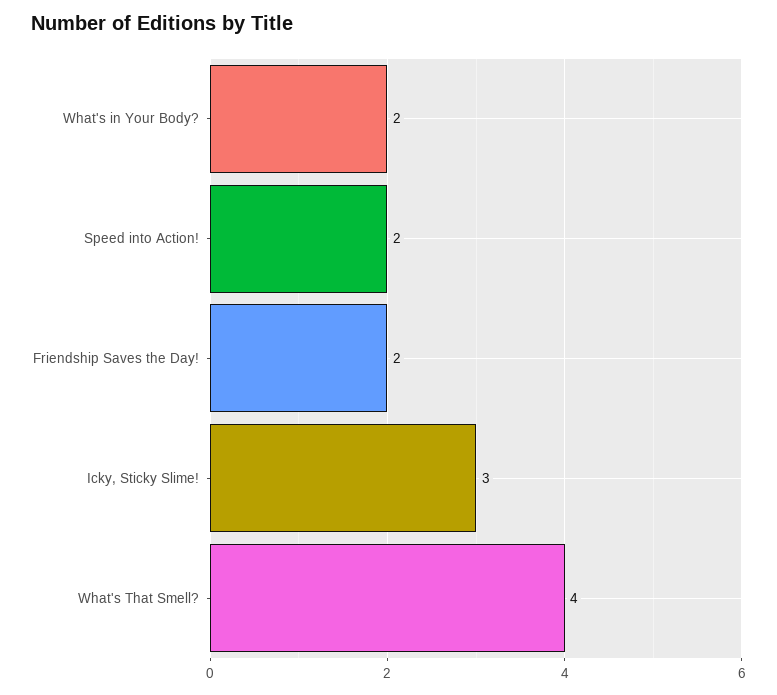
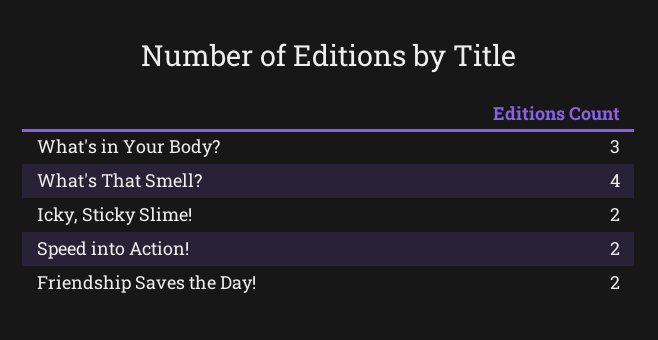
  {
-   "What's in Your Body?": 2,
+   "What's in Your Body?": 3,
    "Speed into Action!": 2,
    "Friendship Saves the Day!": 2,
-   "Icky, Sticky Slime!": 3,
+   "Icky, Sticky Slime!": 2,
    "What's That Smell?": 4
  }

